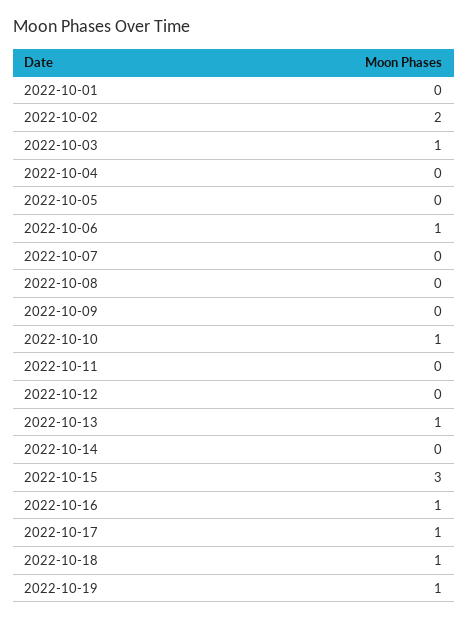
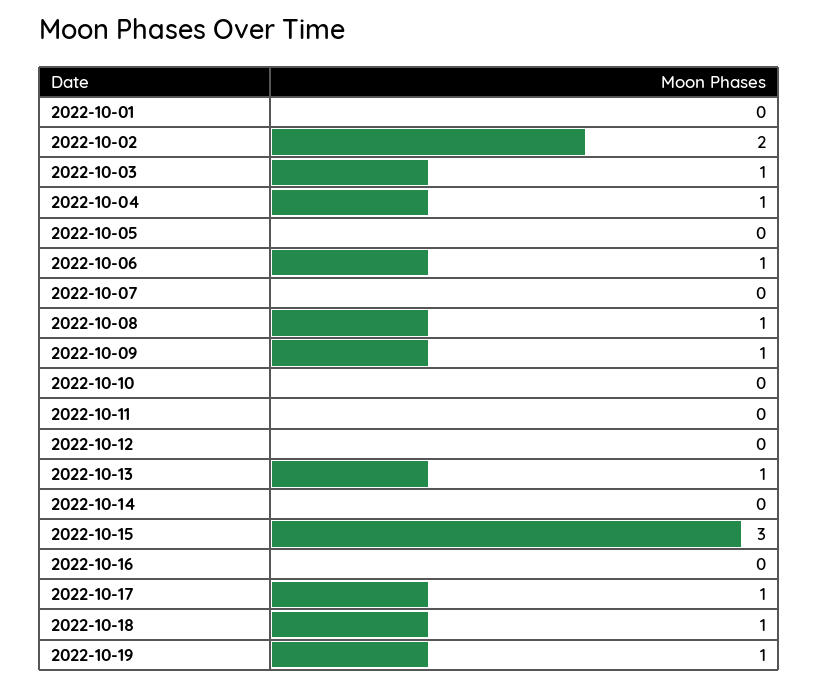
  {
    "2022-10-01": 0,
    "2022-10-02": 2,
    "2022-10-03": 1,
-   "2022-10-04": 0,
+   "2022-10-04": 1,
    "2022-10-05": 0,
    "2022-10-06": 1,
    "2022-10-07": 0,
-   "2022-10-08": 0,
+   "2022-10-08": 1,
-   "2022-10-09": 0,
+   "2022-10-09": 1,
-   "2022-10-10": 1,
+   "2022-10-10": 0,
    "2022-10-11": 0,
    "2022-10-12": 0,
    "2022-10-13": 1,
    "2022-10-14": 0,
    "2022-10-15": 3,
-   "2022-10-16": 1,
+   "2022-10-16": 0,
    "2022-10-17": 1,
    "2022-10-18": 1,
    "2022-10-19": 1
  }

